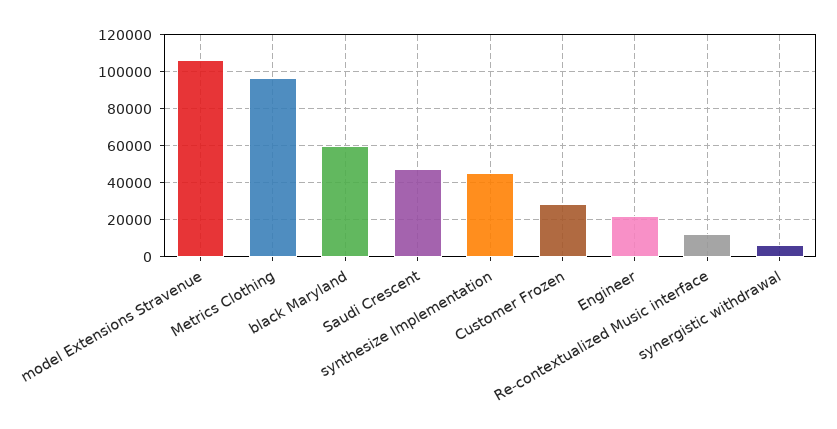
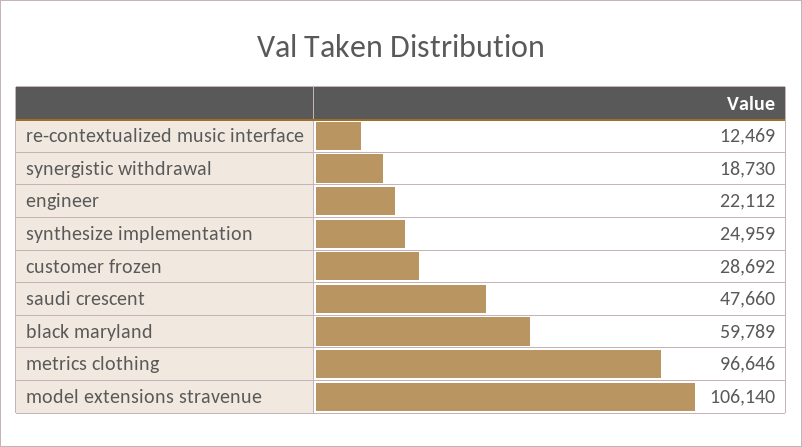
  {
    "model Extensions Stravenue": 106140,
    "Metrics Clothing": 96646,
    "black Maryland": 59789,
    "Saudi Crescent": 47660,
-   "synthesize Implementation": 45000,
+   "synthesize Implementation": 24959,
    "Customer Frozen": 28692,
    "Engineer": 22112,
    "Re-contextualized Music interface": 12469,
-   "synergistic withdrawal": 5000
+   "synergistic withdrawal": 18730
  }

